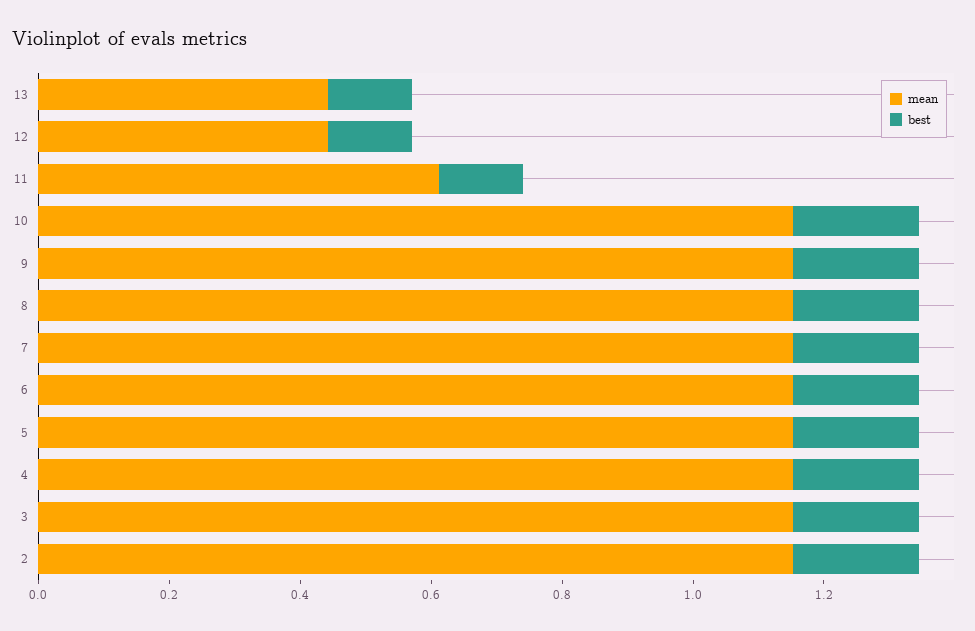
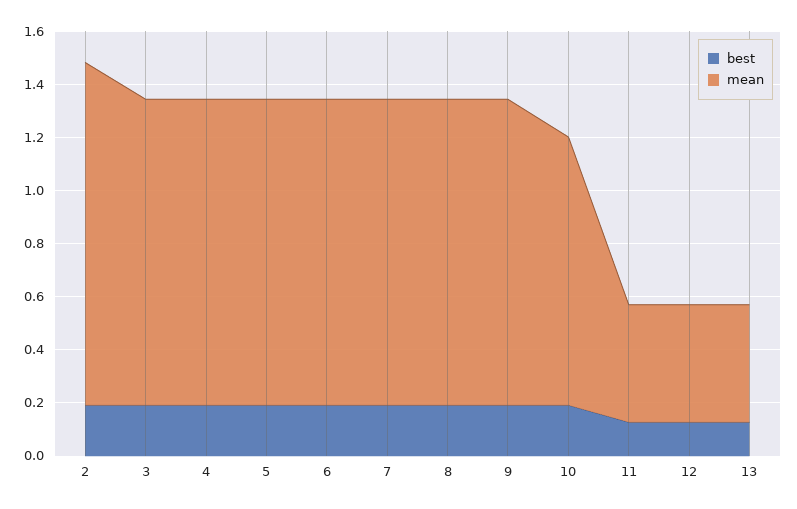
  {
    "mean": {
      "13": 0.45,
      "12": 0.45,
-     "11": 0.6,
+     "11": 0.45,
-     "10": 1.15,
+     "10": 1,
      "9": 1.15,
      "8": 1.15,
      "7": 1.15,
      "6": 1.15,
      "5": 1.15,
      "4": 1.15,
      "3": 1.15,
-     "2": 1.15
+     "2": 1.3
    },
    "best": {
      "13": 0.15,
      "12": 0.15,
      "11": 0.15,
      "10": 0.2,
      "9": 0.2,
      "8": 0.2,
      "7": 0.2,
      "6": 0.2,
      "5": 0.2,
      "4": 0.2,
      "3": 0.2,
      "2": 0.2
    }
  }

